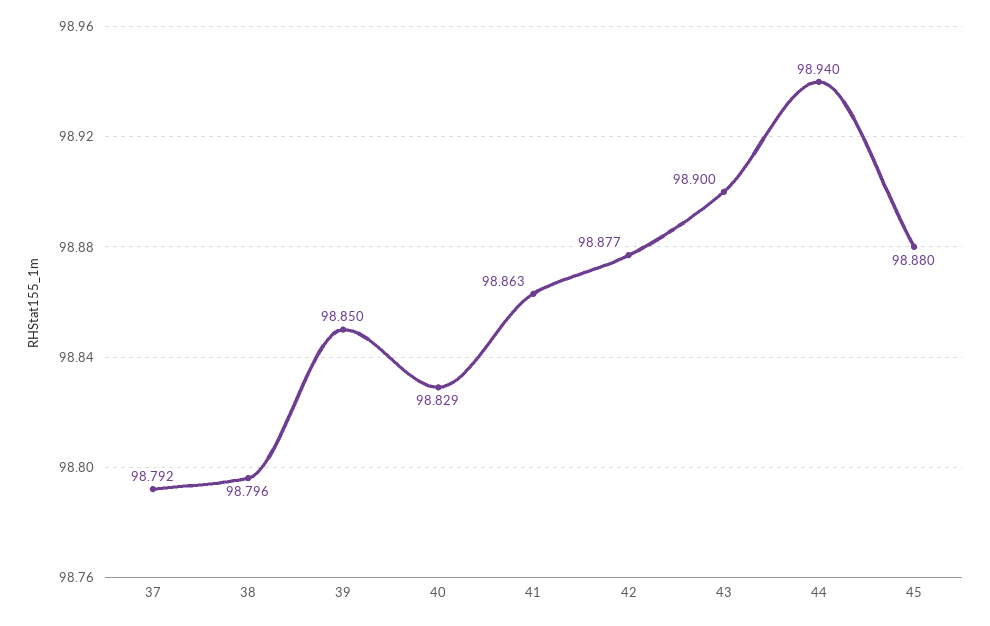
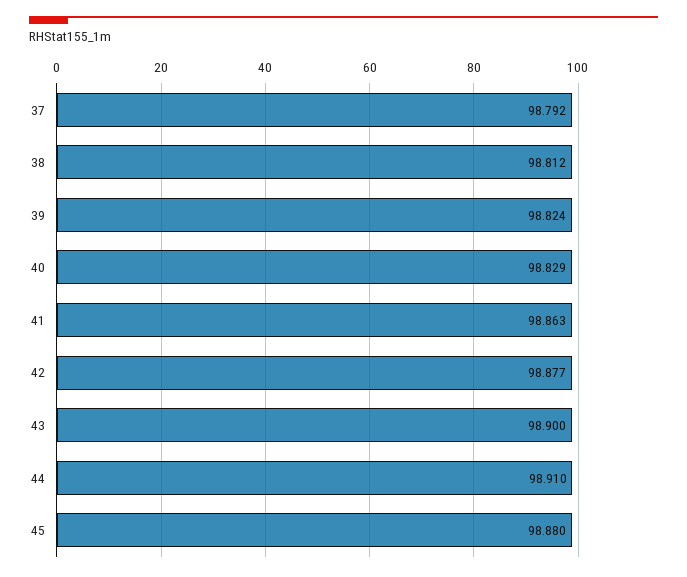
  {
    "37": 98.792,
-   "38": 98.796,
+   "38": 98.812,
-   "39": 98.85,
+   "39": 98.824,
    "40": 98.829,
    "41": 98.863,
    "42": 98.877,
    "43": 98.9,
-   "44": 98.94,
+   "44": 98.91,
    "45": 98.88
  }

